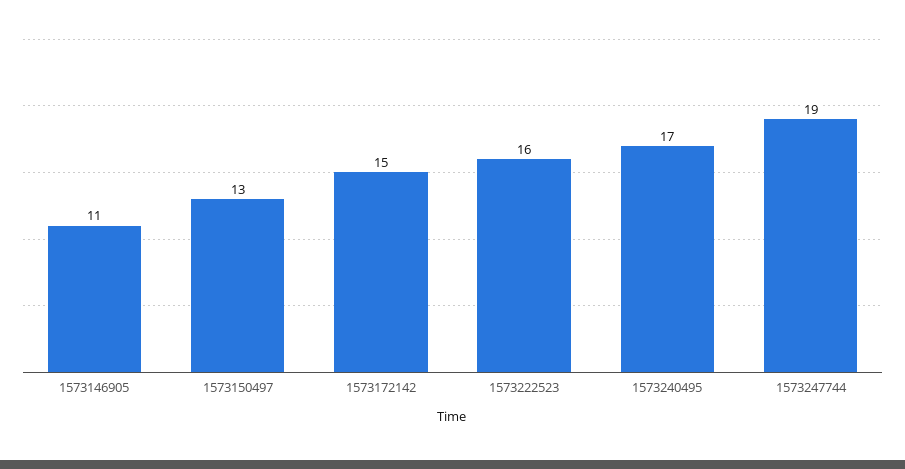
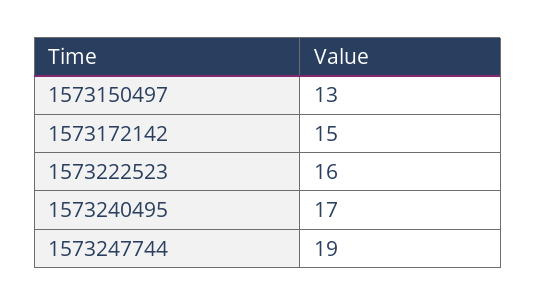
  {
-   "1573146905": 11,
    "1573150497": 13,
    "1573172142": 15,
    "1573222523": 16,
    "1573240495": 17,
    "1573247744": 19
  }

